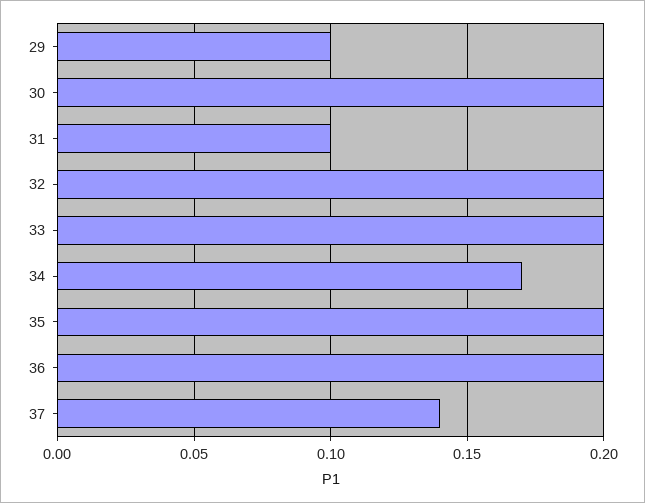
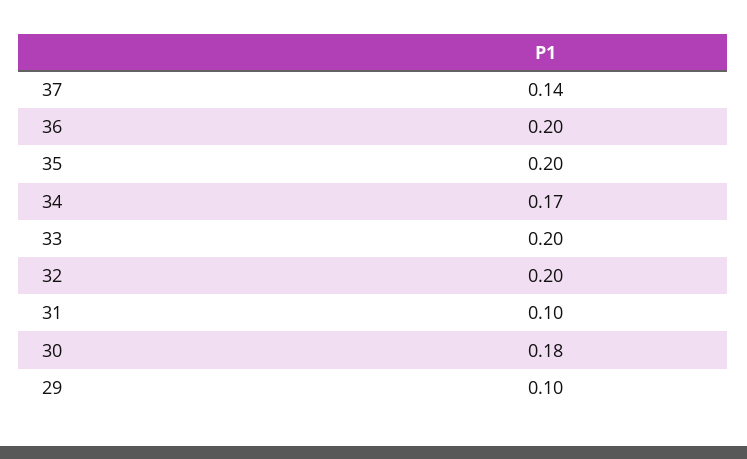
  {
    "29": 0.1,
-   "30": 0.2,
+   "30": 0.18,
    "31": 0.1,
    "32": 0.2,
    "33": 0.2,
    "34": 0.17,
    "35": 0.2,
    "36": 0.2,
    "37": 0.14
  }

